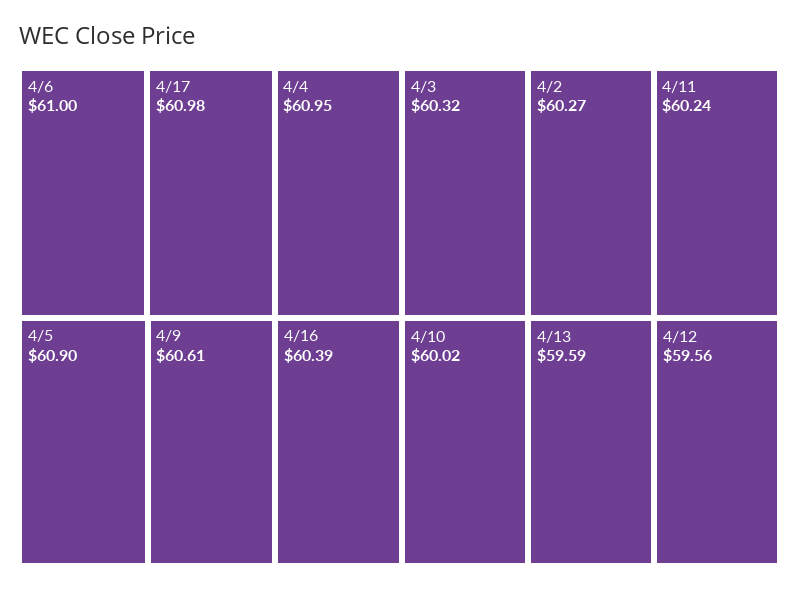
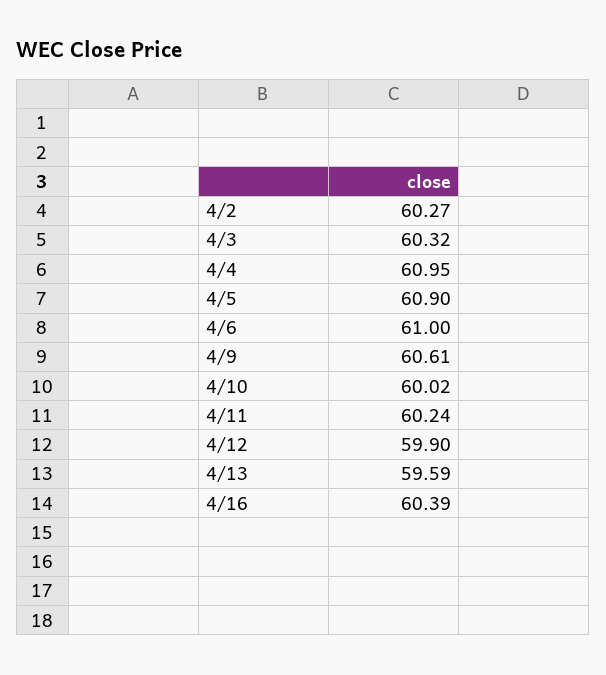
  {
    "4/6": 61,
-   "4/17": 60.98,
    "4/4": 60.95,
    "4/5": 60.9,
    "4/9": 60.61,
    "4/16": 60.39,
    "4/3": 60.32,
    "4/2": 60.27,
    "4/11": 60.24,
    "4/10": 60.02,
    "4/13": 59.59,
-   "4/12": 59.56
+   "4/12": 59.9
  }

